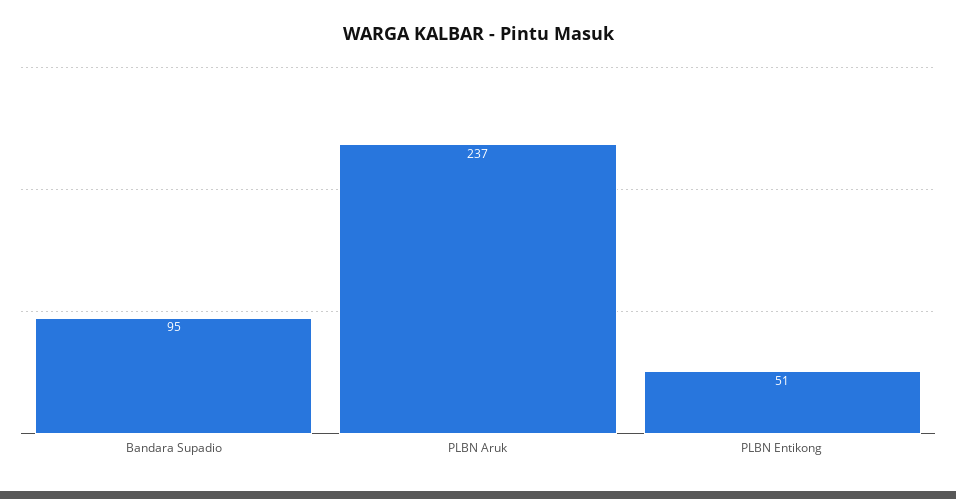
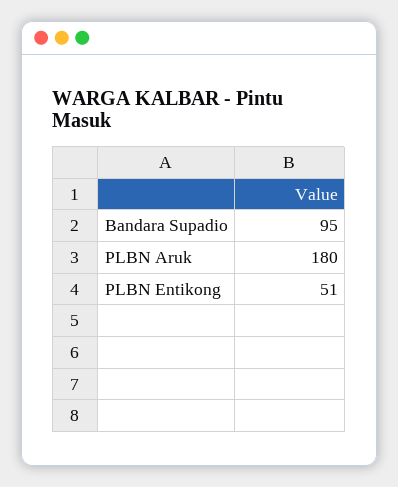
  {
    "Bandara Supadio": 95,
-   "PLBN Aruk": 237,
+   "PLBN Aruk": 180,
    "PLBN Entikong": 51
  }

